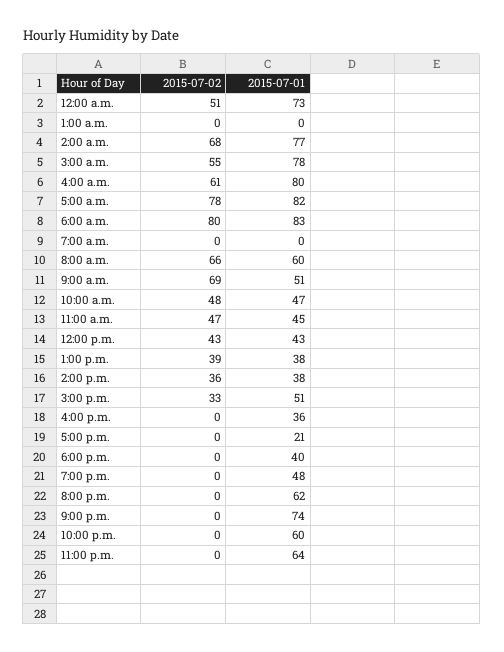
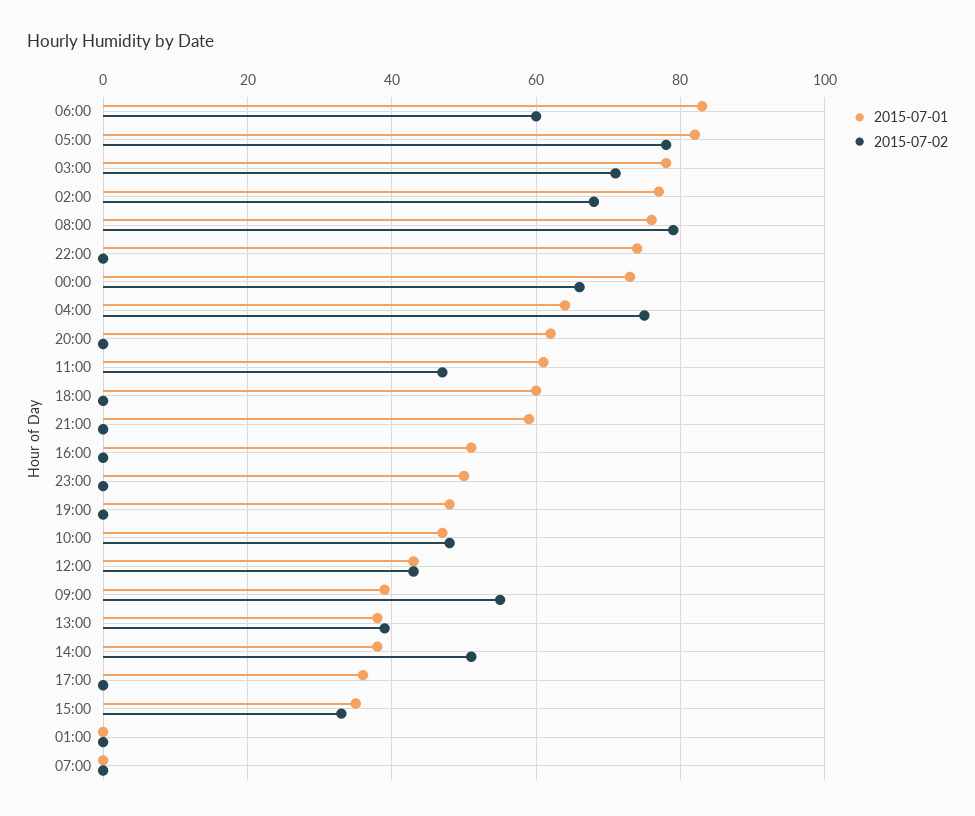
  {
    "2015-07-02": {
-     "12:00 a.m.": 51,
+     "12:00 a.m.": 65,
      "1:00 a.m.": 0,
      "2:00 a.m.": 68,
-     "3:00 a.m.": 55,
+     "3:00 a.m.": 70,
-     "4:00 a.m.": 61,
+     "4:00 a.m.": 75,
      "5:00 a.m.": 78,
-     "6:00 a.m.": 80,
+     "6:00 a.m.": 60,
      "7:00 a.m.": 0,
-     "8:00 a.m.": 66,
+     "8:00 a.m.": 80,
-     "9:00 a.m.": 69,
+     "9:00 a.m.": 55,
      "10:00 a.m.": 48,
      "11:00 a.m.": 47,
      "12:00 p.m.": 43,
      "1:00 p.m.": 39,
-     "2:00 p.m.": 36,
+     "2:00 p.m.": 50,
      "3:00 p.m.": 33,
      "4:00 p.m.": 0,
      "5:00 p.m.": 0,
      "6:00 p.m.": 0,
      "7:00 p.m.": 0,
      "8:00 p.m.": 0,
      "9:00 p.m.": 0,
      "10:00 p.m.": 0,
      "11:00 p.m.": 0
    },
    "2015-07-01": {
      "12:00 a.m.": 73,
      "1:00 a.m.": 0,
      "2:00 a.m.": 77,
      "3:00 a.m.": 78,
-     "4:00 a.m.": 80,
+     "4:00 a.m.": 65,
      "5:00 a.m.": 82,
      "6:00 a.m.": 83,
      "7:00 a.m.": 0,
-     "8:00 a.m.": 60,
+     "8:00 a.m.": 75,
-     "9:00 a.m.": 51,
+     "9:00 a.m.": 40,
      "10:00 a.m.": 47,
-     "11:00 a.m.": 45,
+     "11:00 a.m.": 60,
      "12:00 p.m.": 43,
      "1:00 p.m.": 38,
      "2:00 p.m.": 38,
-     "3:00 p.m.": 51,
+     "3:00 p.m.": 35,
-     "4:00 p.m.": 36,
+     "4:00 p.m.": 50,
-     "5:00 p.m.": 21,
+     "5:00 p.m.": 35,
-     "6:00 p.m.": 40,
+     "6:00 p.m.": 60,
      "7:00 p.m.": 48,
      "8:00 p.m.": 62,
-     "9:00 p.m.": 74,
+     "9:00 p.m.": 60,
-     "10:00 p.m.": 60,
+     "10:00 p.m.": 75,
-     "11:00 p.m.": 64
+     "11:00 p.m.": 50
    }
  }

